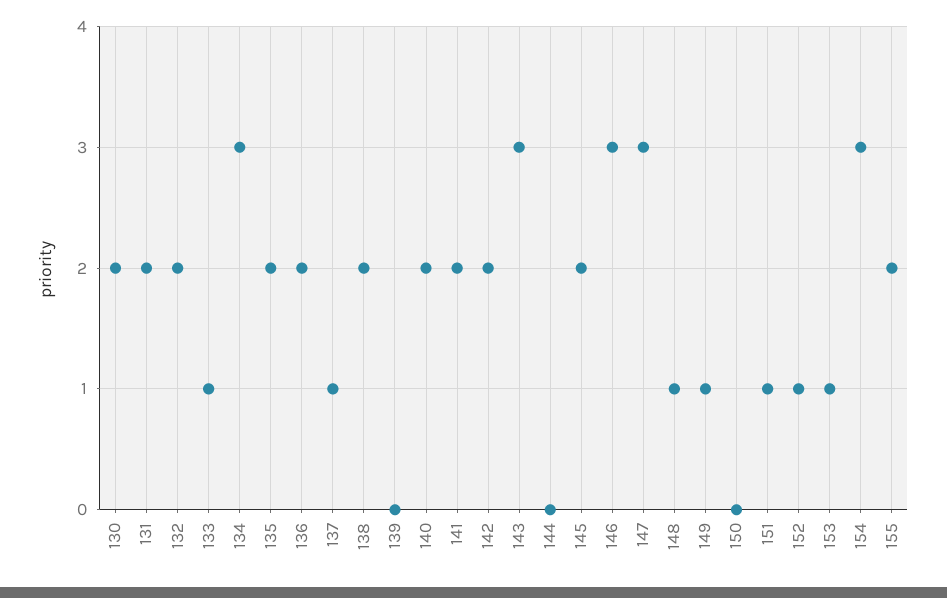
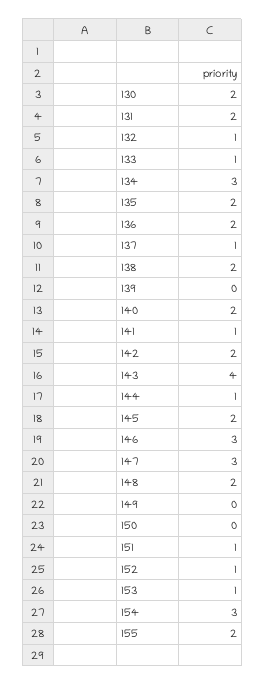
  {
    "130": 2,
    "131": 2,
-   "132": 2,
+   "132": 1,
    "133": 1,
    "134": 3,
    "135": 2,
    "136": 2,
    "137": 1,
    "138": 2,
    "139": 0,
    "140": 2,
-   "141": 2,
+   "141": 1,
    "142": 2,
-   "143": 3,
+   "143": 4,
-   "144": 0,
+   "144": 1,
    "145": 2,
    "146": 3,
    "147": 3,
-   "148": 1,
+   "148": 2,
-   "149": 1,
+   "149": 0,
    "150": 0,
    "151": 1,
    "152": 1,
    "153": 1,
    "154": 3,
    "155": 2
  }

